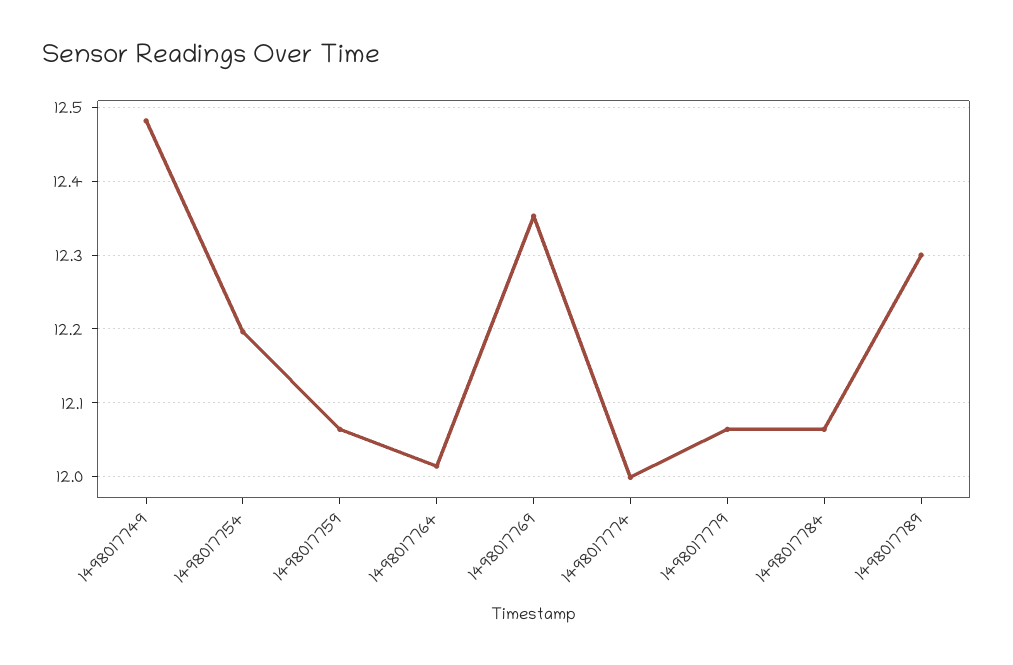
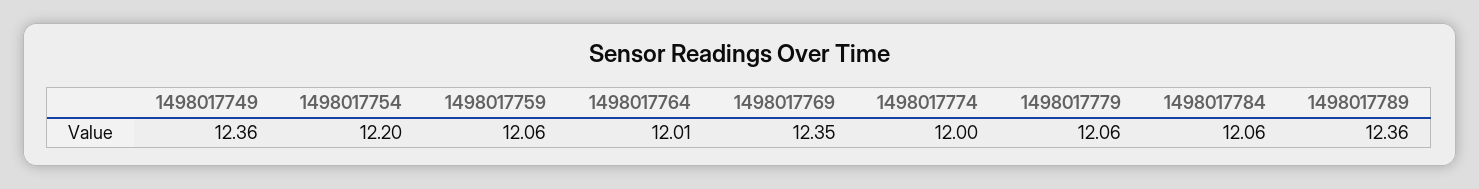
  {
-   "1498017749": 12.48,
+   "1498017749": 12.36,
    "1498017754": 12.2,
    "1498017759": 12.06,
    "1498017764": 12.01,
    "1498017769": 12.35,
    "1498017774": 12,
    "1498017779": 12.06,
    "1498017784": 12.06,
-   "1498017789": 12.3
+   "1498017789": 12.36
  }

